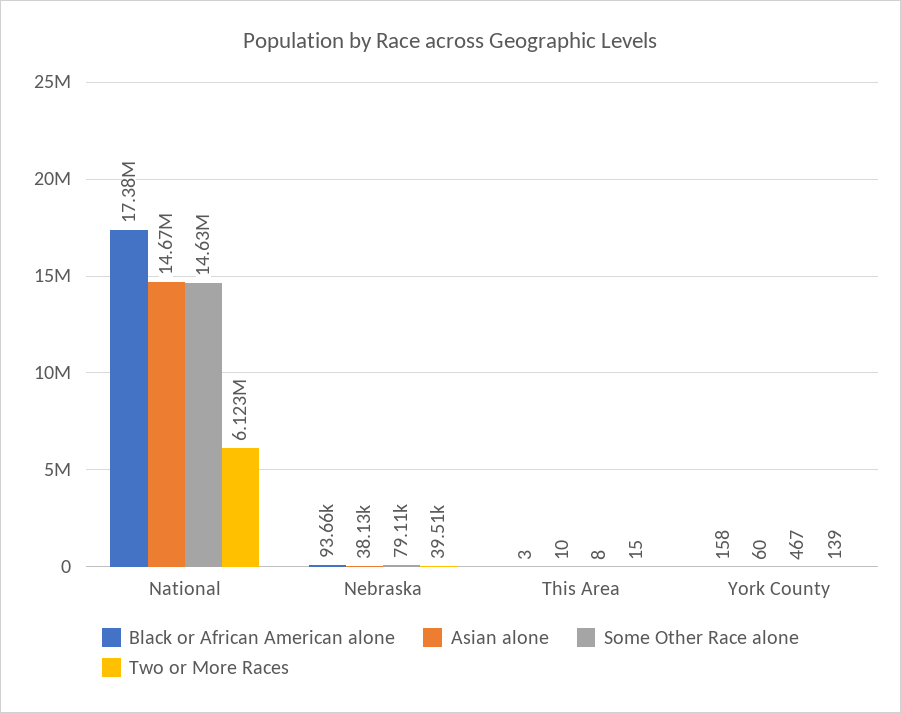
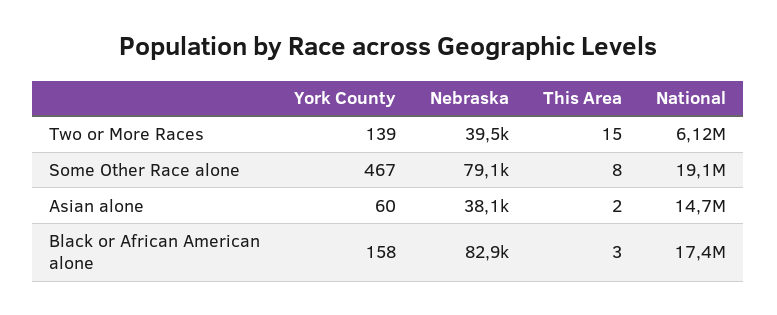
  {
    "Black or African American alone": {
      "National": 17380000,
-     "Nebraska": 93660,
+     "Nebraska": 82900,
      "This Area": 3,
      "York County": 158
    },
    "Asian alone": {
      "National": 14670000,
      "Nebraska": 38130,
-     "This Area": 10,
+     "This Area": 2,
      "York County": 60
    },
    "Some Other Race alone": {
-     "National": 14630000,
+     "National": 19100000,
      "Nebraska": 79110,
      "This Area": 8,
      "York County": 467
    },
    "Two or More Races": {
      "National": 6123000,
      "Nebraska": 39510,
      "This Area": 15,
      "York County": 139
    }
  }

